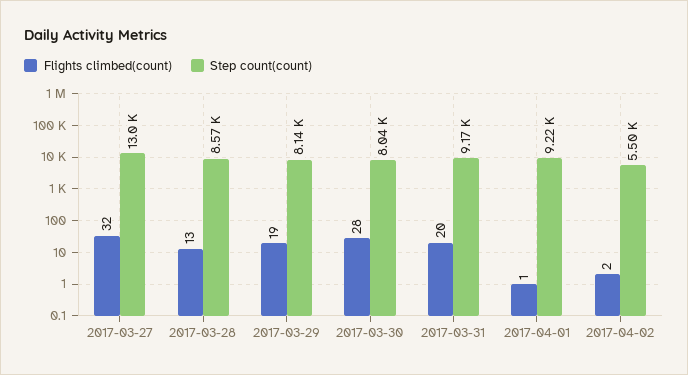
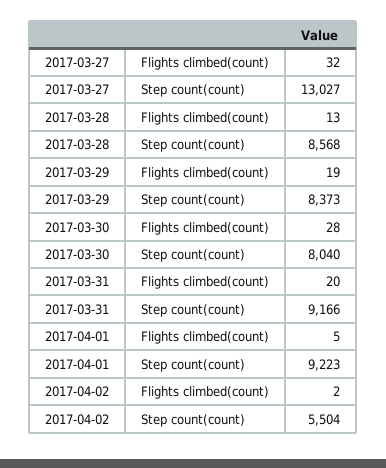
  {
    "Flights climbed(count)": {
      "2017-03-27": 32,
      "2017-03-28": 13,
      "2017-03-29": 19,
      "2017-03-30": 28,
      "2017-03-31": 20,
-     "2017-04-01": 1,
+     "2017-04-01": 5,
      "2017-04-02": 2
    },
    "Step count(count)": {
      "2017-03-27": 13027,
      "2017-03-28": 8568,
-     "2017-03-29": 8140,
+     "2017-03-29": 8373,
      "2017-03-30": 8040,
      "2017-03-31": 9166,
      "2017-04-01": 9223,
      "2017-04-02": 5504
    }
  }

